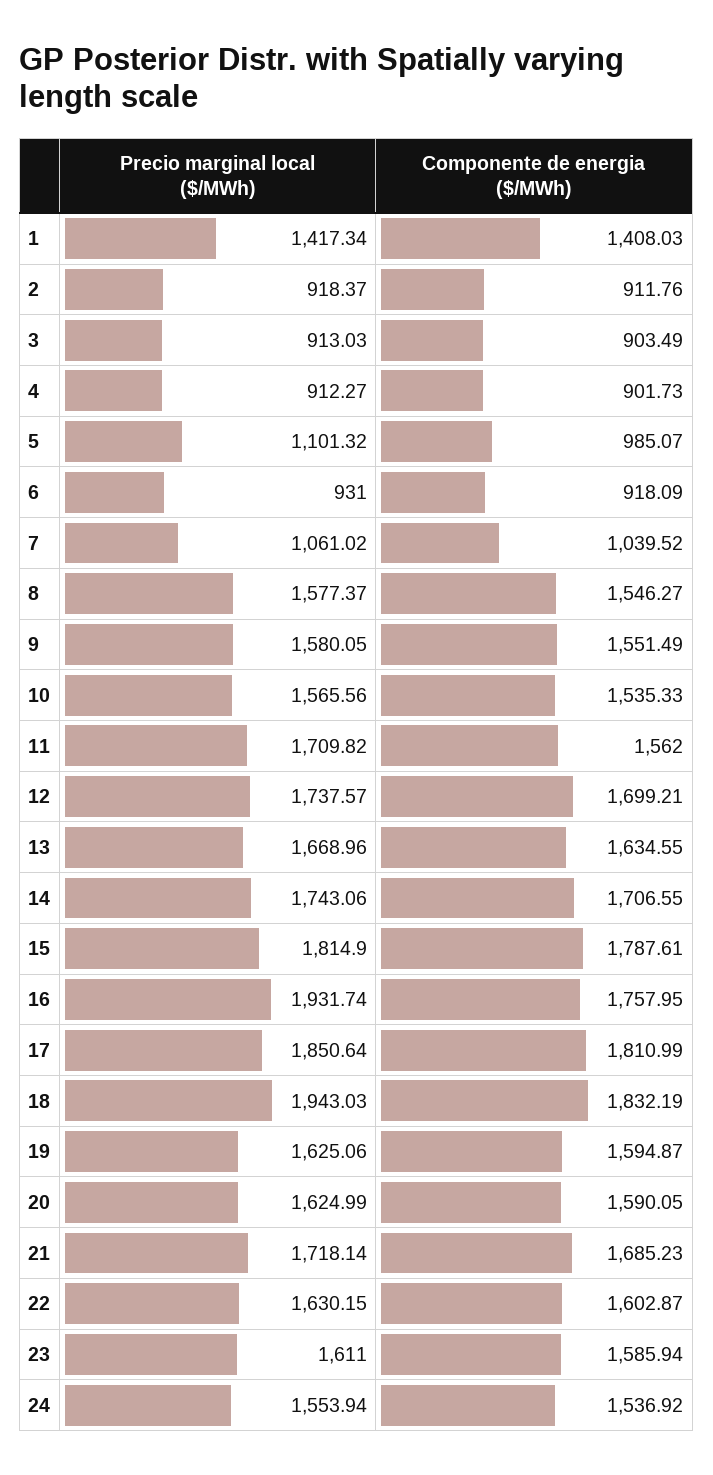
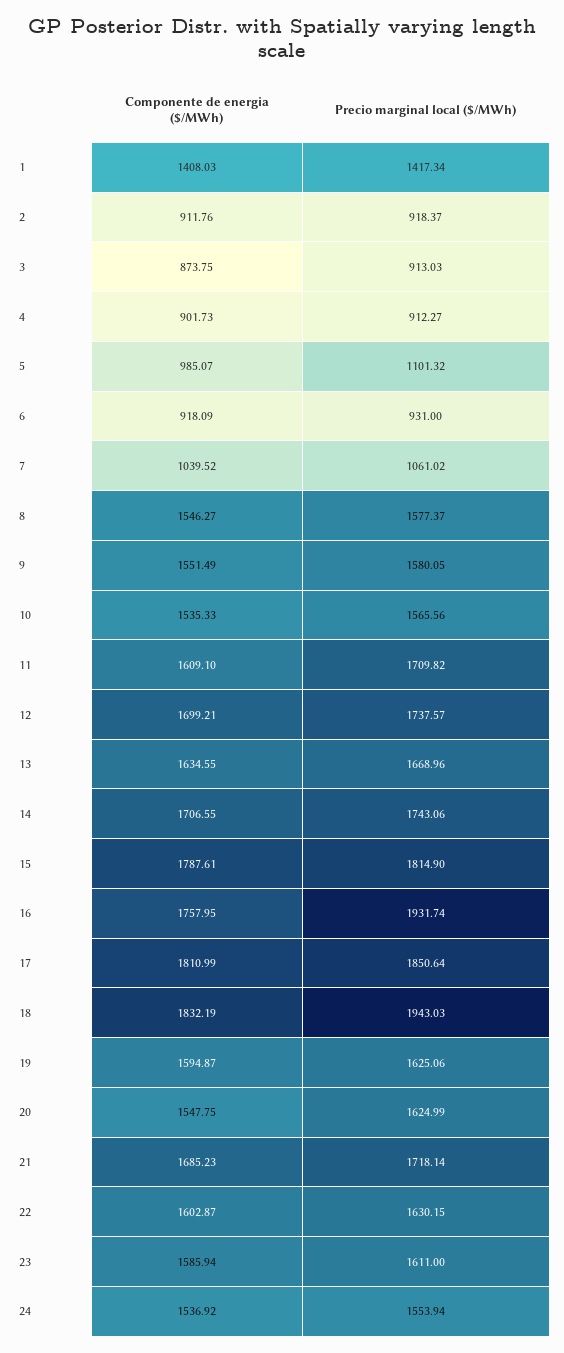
  {
    "Precio marginal local ($/MWh)": {
      "1": 1417.34,
      "2": 918.37,
      "3": 913.03,
      "4": 912.27,
      "5": 1101.32,
      "6": 931,
      "7": 1061.02,
      "8": 1577.37,
      "9": 1580.05,
      "10": 1565.56,
      "11": 1709.82,
      "12": 1737.57,
      "13": 1668.96,
      "14": 1743.06,
      "15": 1814.9,
      "16": 1931.74,
      "17": 1850.64,
      "18": 1943.03,
      "19": 1625.06,
      "20": 1624.99,
      "21": 1718.14,
      "22": 1630.15,
      "23": 1611,
      "24": 1553.94
    },
    "Componente de energia ($/MWh)": {
      "1": 1408.03,
      "2": 911.76,
-     "3": 903.49,
+     "3": 873.75,
      "4": 901.73,
      "5": 985.07,
      "6": 918.09,
      "7": 1039.52,
      "8": 1546.27,
      "9": 1551.49,
      "10": 1535.33,
-     "11": 1562,
+     "11": 1609.1,
      "12": 1699.21,
      "13": 1634.55,
      "14": 1706.55,
      "15": 1787.61,
      "16": 1757.95,
      "17": 1810.99,
      "18": 1832.19,
      "19": 1594.87,
-     "20": 1590.05,
+     "20": 1547.75,
      "21": 1685.23,
      "22": 1602.87,
      "23": 1585.94,
      "24": 1536.92
    }
  }

